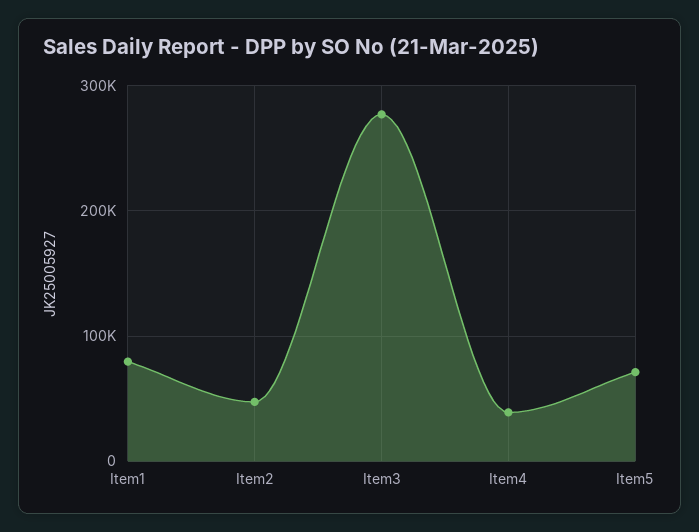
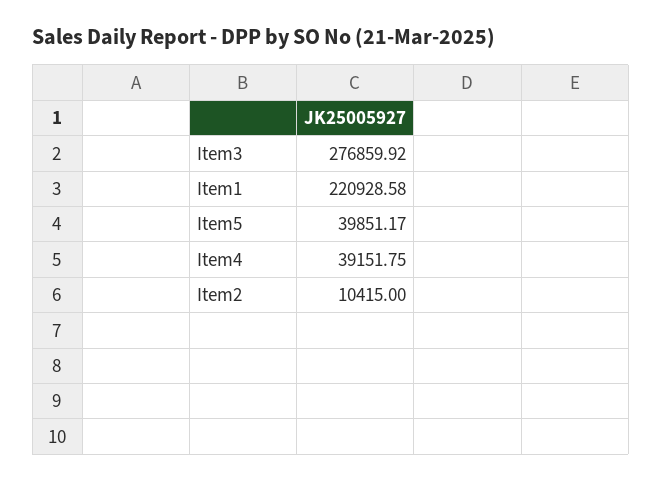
  {
-   "Item1": 80000,
+   "Item1": 220928.58,
-   "Item2": 50000,
+   "Item2": 10415,
    "Item3": 276859.92,
    "Item4": 39151.75,
-   "Item5": 70000
+   "Item5": 39851.17
  }

